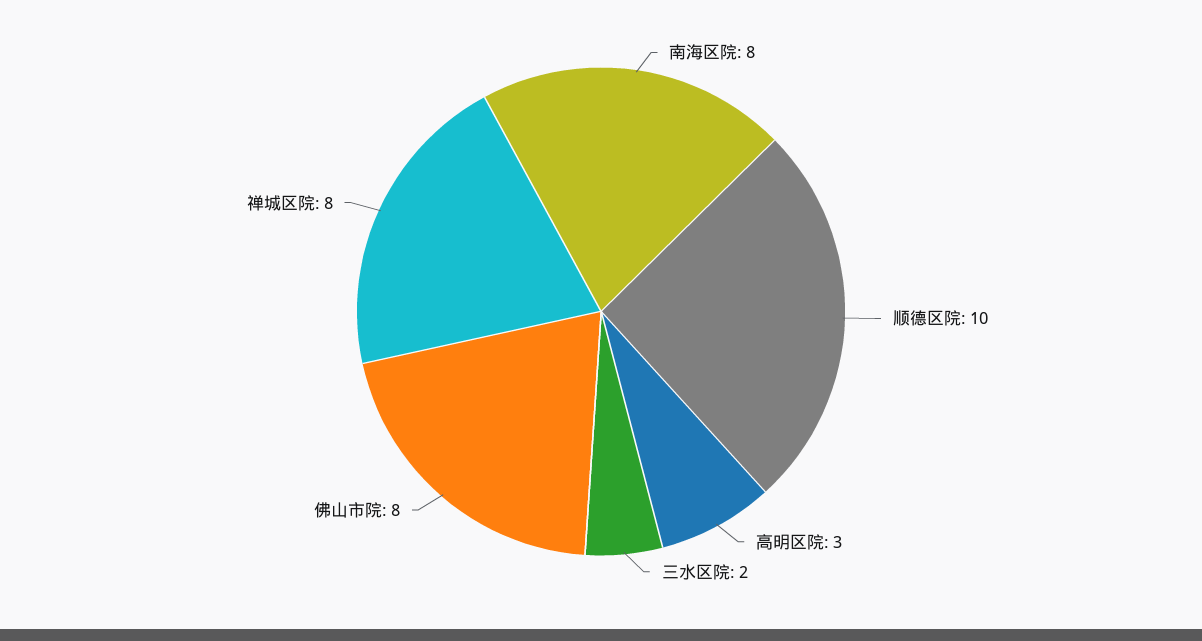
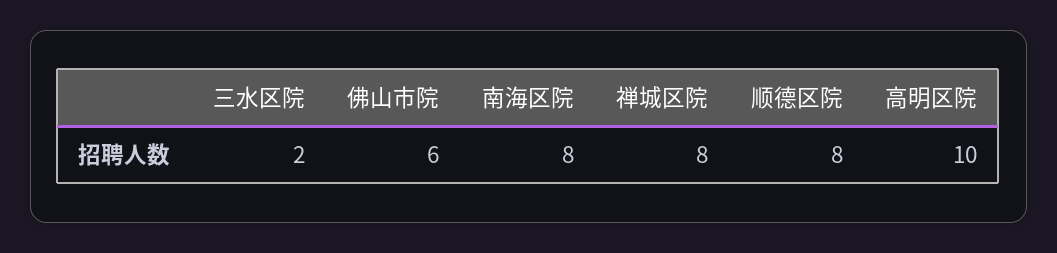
  {
    "南海区院": 8,
-   "顺德区院": 10,
+   "顺德区院": 8,
-   "高明区院": 3,
+   "高明区院": 10,
    "三水区院": 2,
-   "佛山市院": 8,
+   "佛山市院": 6,
    "禅城区院": 8
  }

